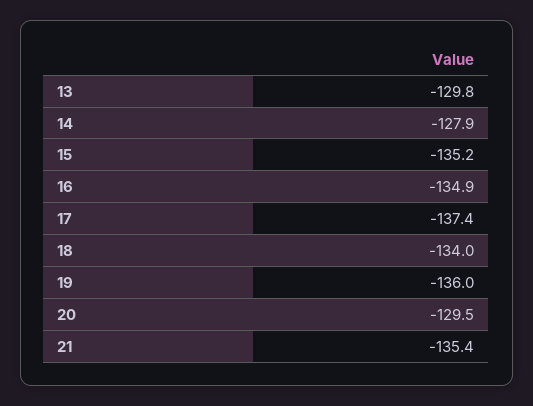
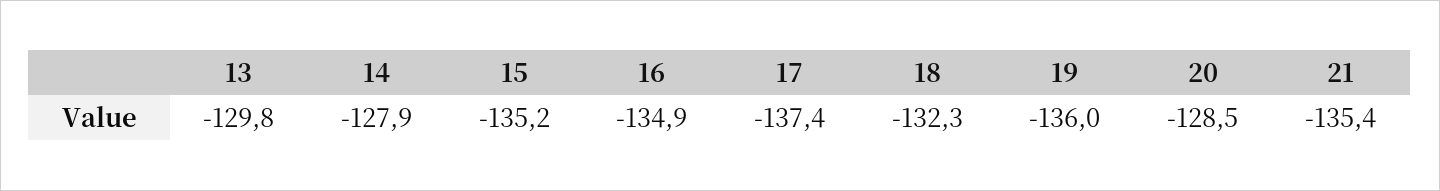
  {
    "13": -129.8,
    "14": -127.9,
    "15": -135.2,
    "16": -134.9,
    "17": -137.4,
-   "18": -134,
+   "18": -132.3,
    "19": -136,
-   "20": -129.5,
+   "20": -128.5,
    "21": -135.4
  }

